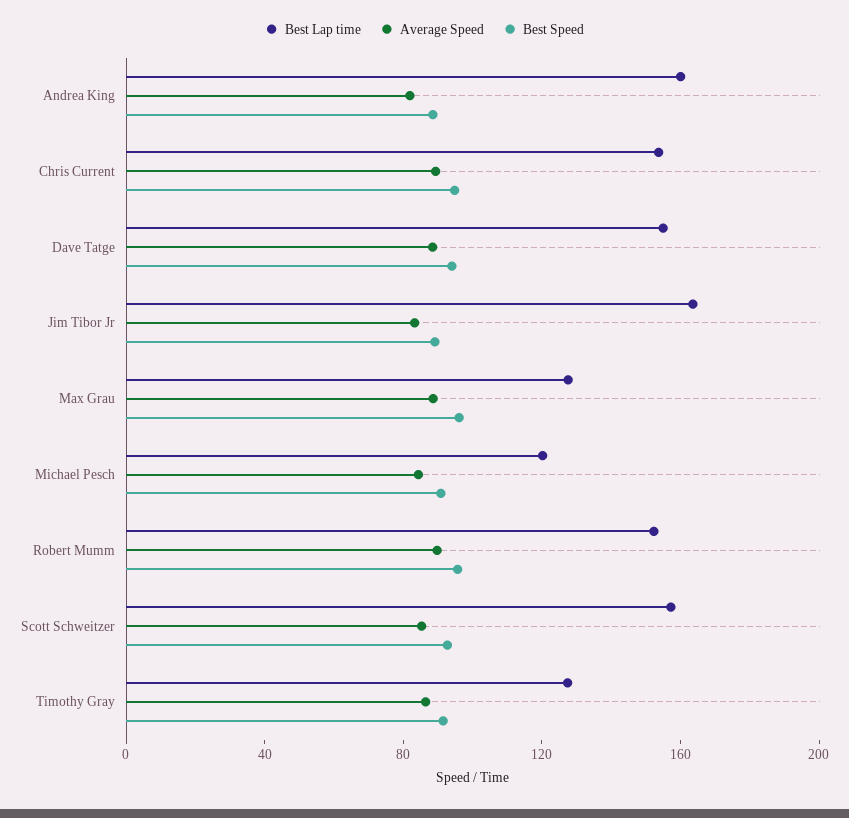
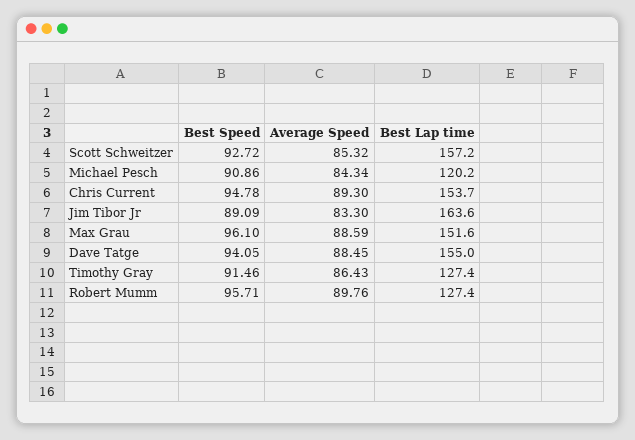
  {
    "Best Lap time": {
-     "Andrea King": 160,
      "Chris Current": 153.7,
      "Dave Tatge": 155,
      "Jim Tibor Jr": 163.6,
-     "Max Grau": 130,
+     "Max Grau": 151.6,
      "Michael Pesch": 120.2,
-     "Robert Mumm": 150,
+     "Robert Mumm": 127.4,
      "Scott Schweitzer": 157.2,
      "Timothy Gray": 127.4
    },
    "Average Speed": {
-     "Andrea King": 80,
      "Chris Current": 89.3,
      "Dave Tatge": 88.45,
      "Jim Tibor Jr": 83.3,
      "Max Grau": 88.59,
      "Michael Pesch": 84.34,
      "Robert Mumm": 89.76,
      "Scott Schweitzer": 85.32,
      "Timothy Gray": 86.43
    },
    "Best Speed": {
-     "Andrea King": 90,
      "Chris Current": 94.78,
      "Dave Tatge": 94.05,
      "Jim Tibor Jr": 89.09,
      "Max Grau": 96.1,
      "Michael Pesch": 90.86,
      "Robert Mumm": 95.71,
      "Scott Schweitzer": 92.72,
      "Timothy Gray": 91.46
    }
  }

